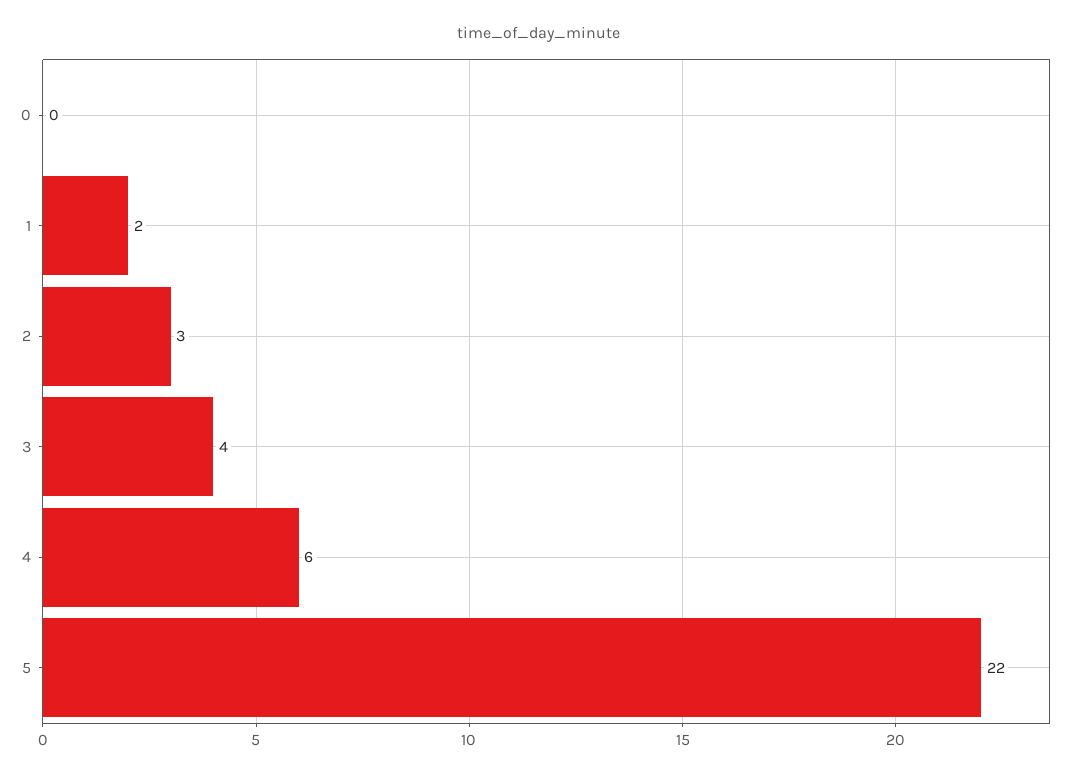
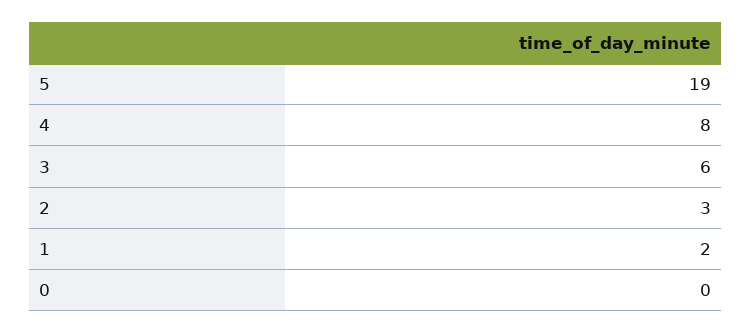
  {
    "0": 0,
    "1": 2,
    "2": 3,
-   "3": 4,
+   "3": 6,
-   "4": 6,
+   "4": 8,
-   "5": 22
+   "5": 19
  }

